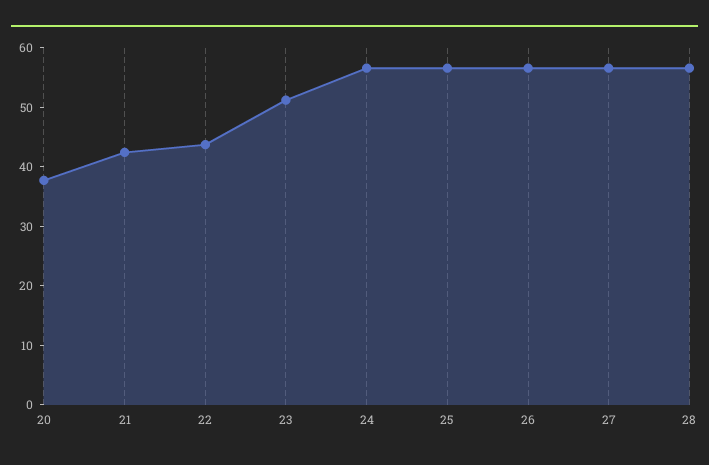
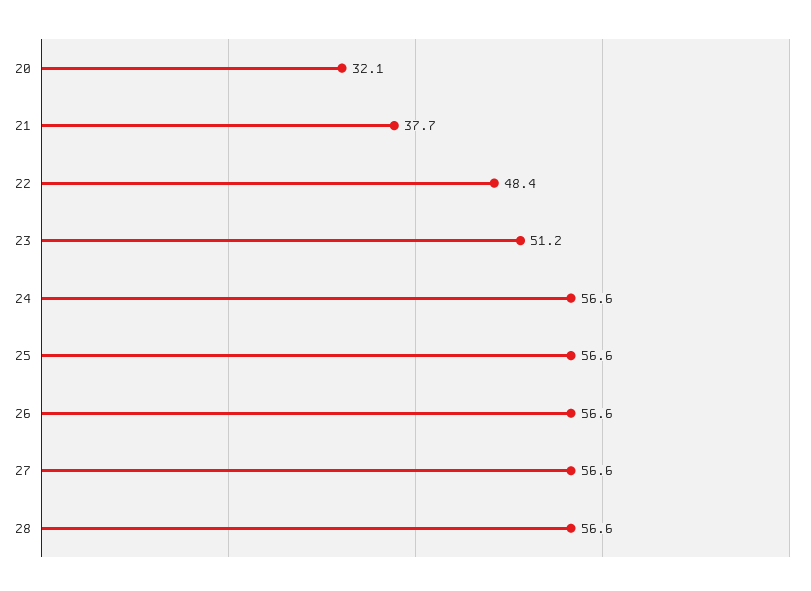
  {
-   "20": 38,
+   "20": 32.1,
-   "21": 42,
+   "21": 37.7,
-   "22": 44,
+   "22": 48.4,
    "23": 51.2,
    "24": 56.6,
    "25": 56.6,
    "26": 56.6,
    "27": 56.6,
    "28": 56.6
  }

